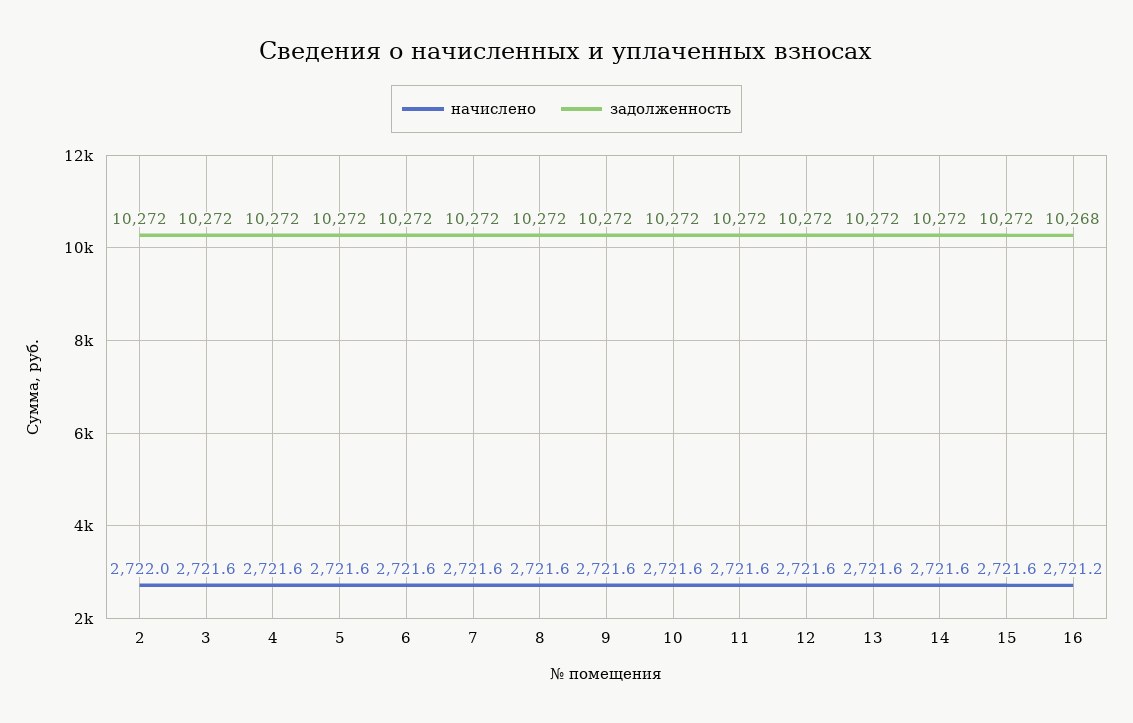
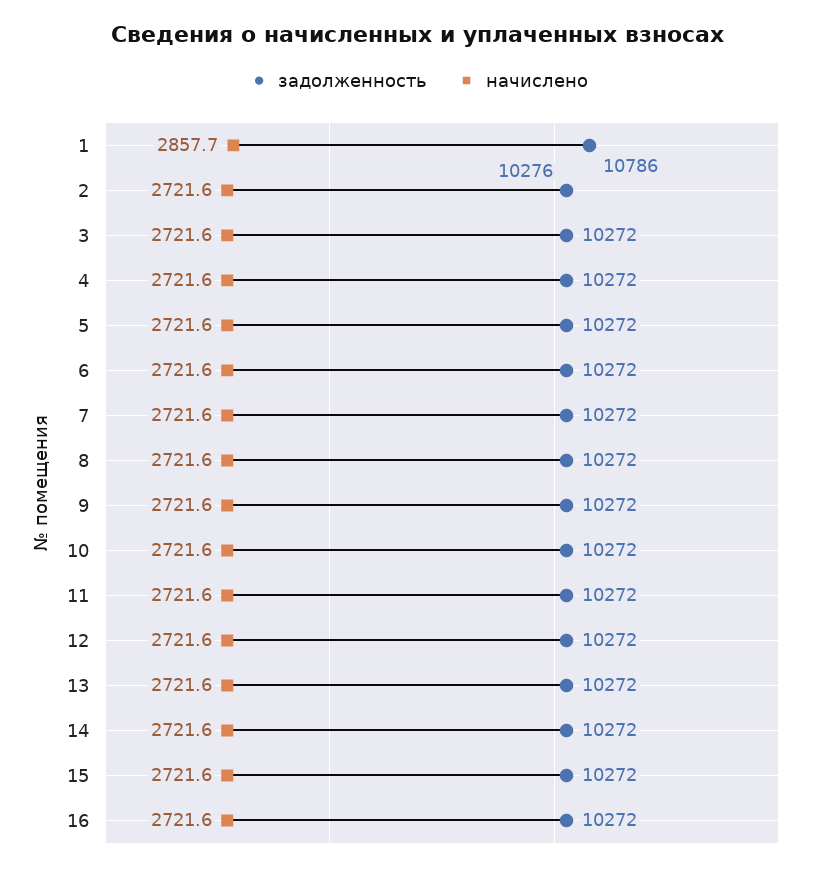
  {
    "начислено": {
-     "2": 2722,
+     "2": 2721.6,
      "3": 2721.6,
      "4": 2721.6,
      "5": 2721.6,
      "6": 2721.6,
      "7": 2721.6,
      "8": 2721.6,
      "9": 2721.6,
      "10": 2721.6,
      "11": 2721.6,
      "12": 2721.6,
      "13": 2721.6,
      "14": 2721.6,
      "15": 2721.6,
-     "16": 2721.2
+     "16": 2721.6,
+     "1": 2857.7
    },
    "задолженность": {
-     "2": 10272,
+     "2": 10276,
      "3": 10272,
      "4": 10272,
      "5": 10272,
      "6": 10272,
      "7": 10272,
      "8": 10272,
      "9": 10272,
      "10": 10272,
      "11": 10272,
      "12": 10272,
      "13": 10272,
      "14": 10272,
      "15": 10272,
-     "16": 10268
+     "16": 10272,
+     "1": 10786
    }
  }

